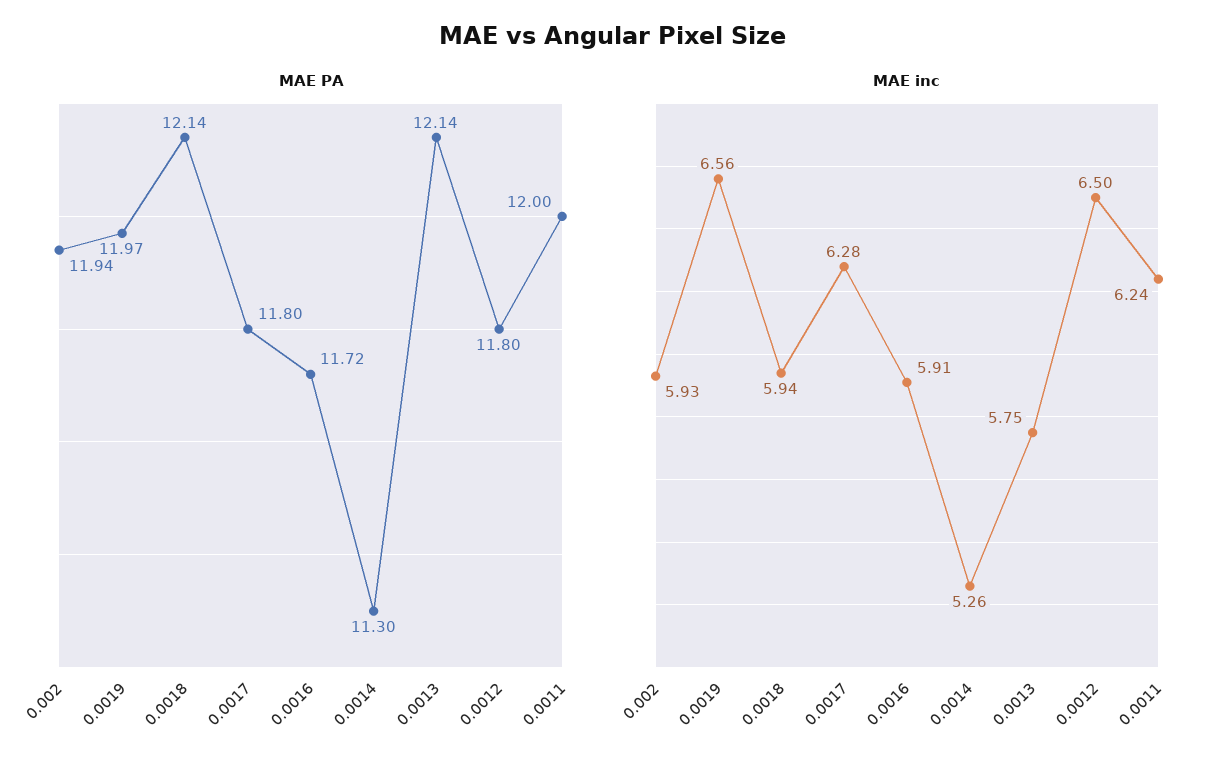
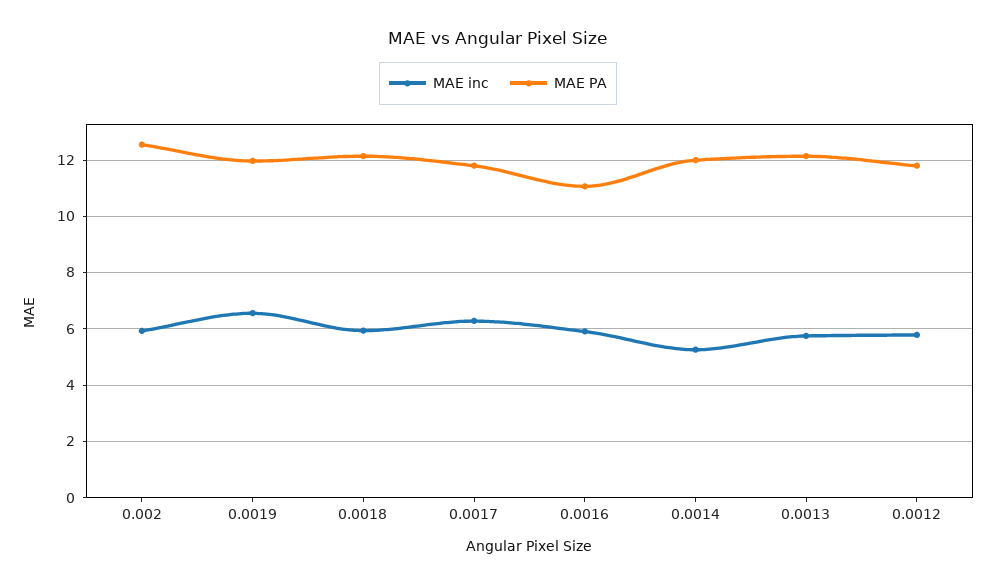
  {
    "MAE PA": {
-     "0.002": 11.94,
+     "0.002": 12.5,
      "0.0019": 11.97,
      "0.0018": 12.14,
      "0.0017": 11.8,
-     "0.0016": 11.72,
+     "0.0016": 11,
-     "0.0014": 11.3,
+     "0.0014": 12,
      "0.0013": 12.14,
-     "0.0012": 11.8,
+     "0.0012": 11.8
-     "0.0011": 12
    },
    "MAE inc": {
      "0.002": 5.93,
      "0.0019": 6.56,
      "0.0018": 5.94,
      "0.0017": 6.28,
      "0.0016": 5.91,
      "0.0014": 5.26,
      "0.0013": 5.75,
-     "0.0012": 6.5,
+     "0.0012": 5.75
-     "0.0011": 6.24
    }
  }

